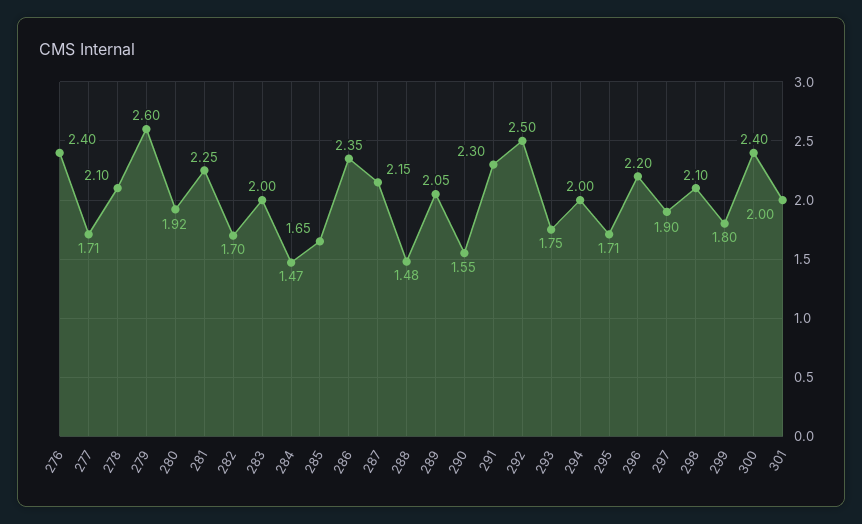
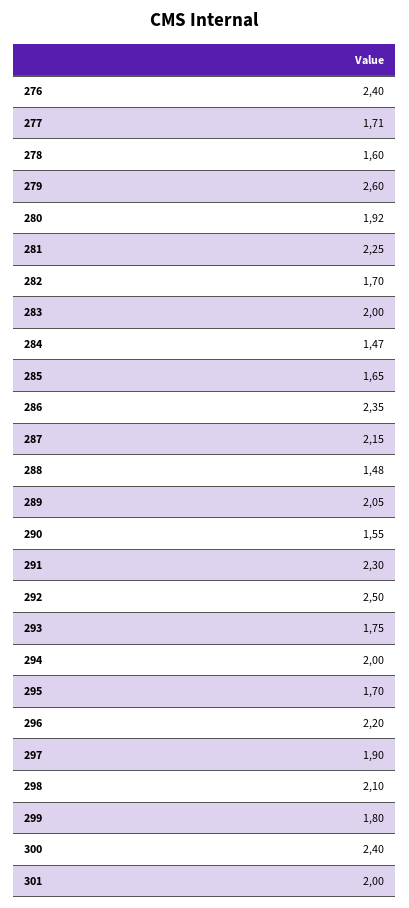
  {
    "276": 2.4,
    "277": 1.71,
-   "278": 2.1,
+   "278": 1.6,
    "279": 2.6,
    "280": 1.92,
    "281": 2.25,
    "282": 1.7,
    "283": 2,
    "284": 1.47,
    "285": 1.65,
    "286": 2.35,
    "287": 2.15,
    "288": 1.48,
    "289": 2.05,
    "290": 1.55,
    "291": 2.3,
    "292": 2.5,
    "293": 1.75,
    "294": 2,
-   "295": 1.71,
+   "295": 1.7,
    "296": 2.2,
    "297": 1.9,
    "298": 2.1,
    "299": 1.8,
    "300": 2.4,
    "301": 2
  }

